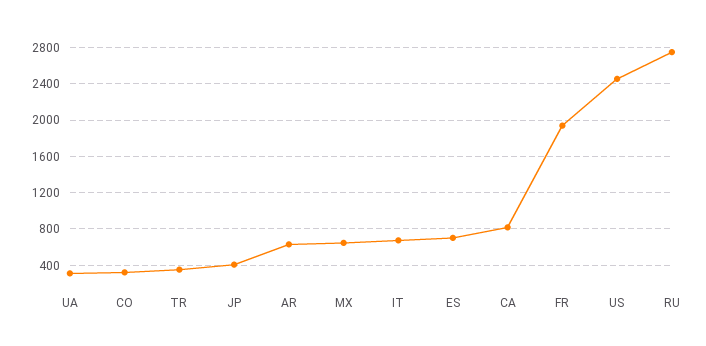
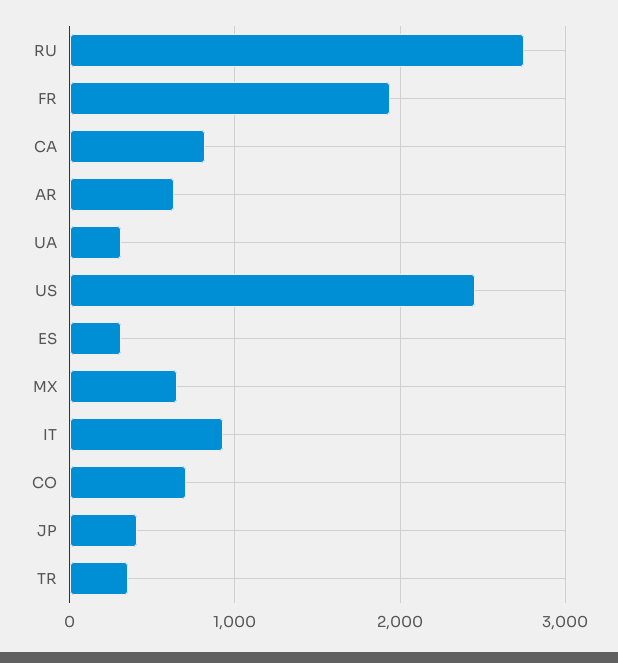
  {
    "UA": 300,
-   "CO": 300,
+   "CO": 700,
    "TR": 400,
    "JP": 400,
    "AR": 600,
    "MX": 600,
-   "IT": 700,
+   "IT": 900,
-   "ES": 700,
+   "ES": 300,
    "CA": 800,
    "FR": 1900,
    "US": 2500,
    "RU": 2700
  }

